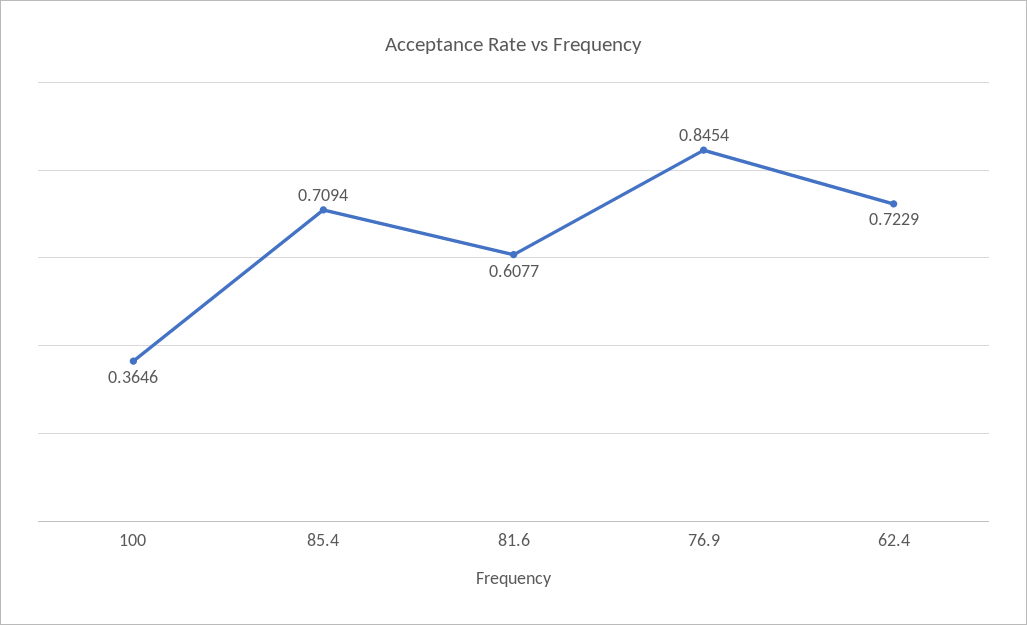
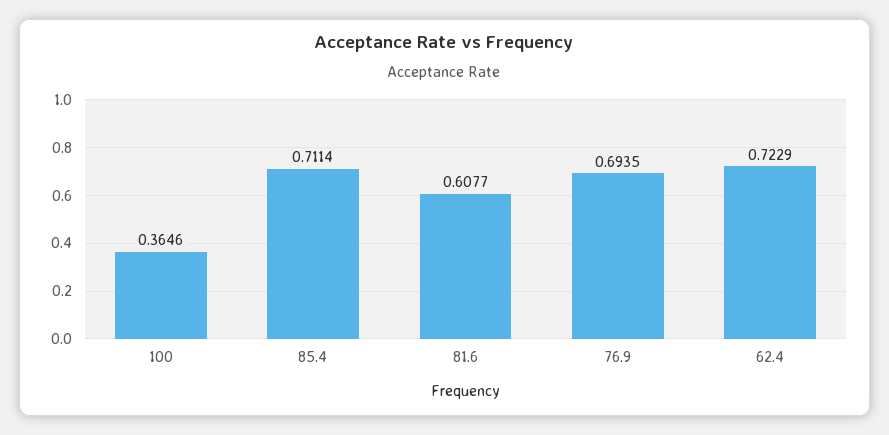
  {
    "100": 0.3646,
-   "85.4": 0.7094,
+   "85.4": 0.7114,
    "81.6": 0.6077,
-   "76.9": 0.8454,
+   "76.9": 0.6935,
    "62.4": 0.7229
  }

